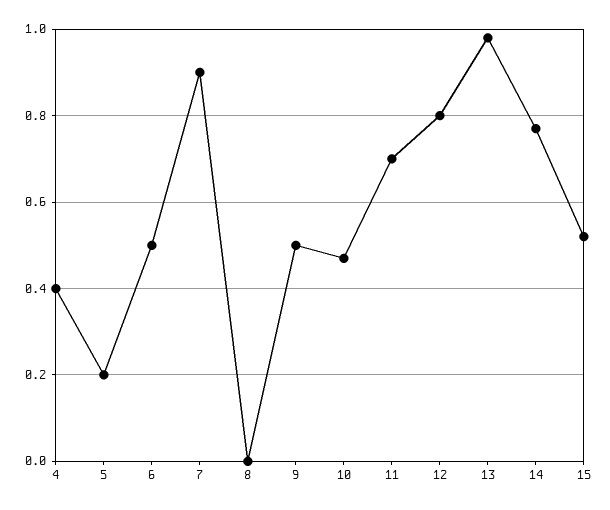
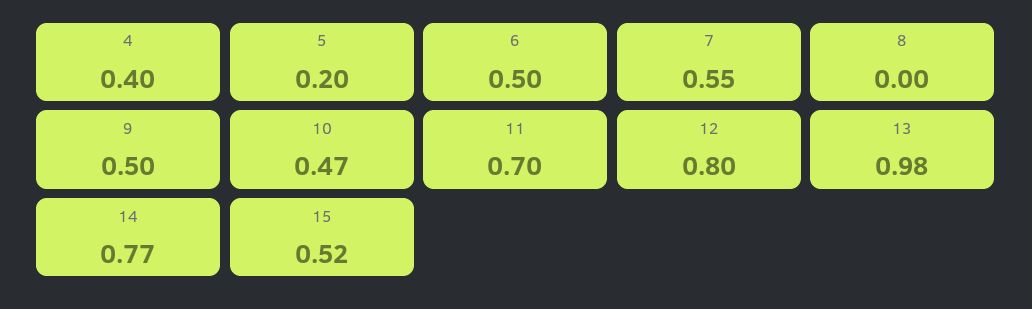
  {
    "4": 0.4,
    "5": 0.2,
    "6": 0.5,
-   "7": 0.9,
+   "7": 0.55,
    "8": 0,
    "9": 0.5,
    "10": 0.47,
    "11": 0.7,
    "12": 0.8,
    "13": 0.98,
    "14": 0.77,
    "15": 0.52
  }

